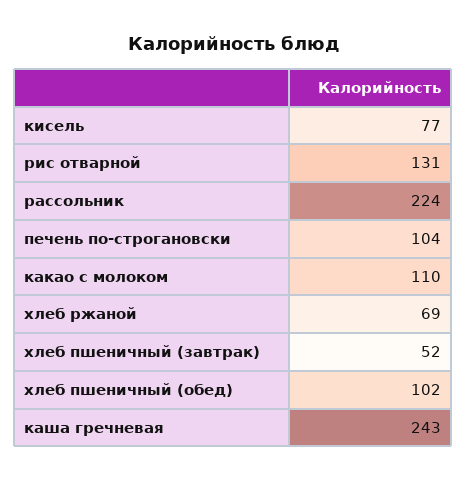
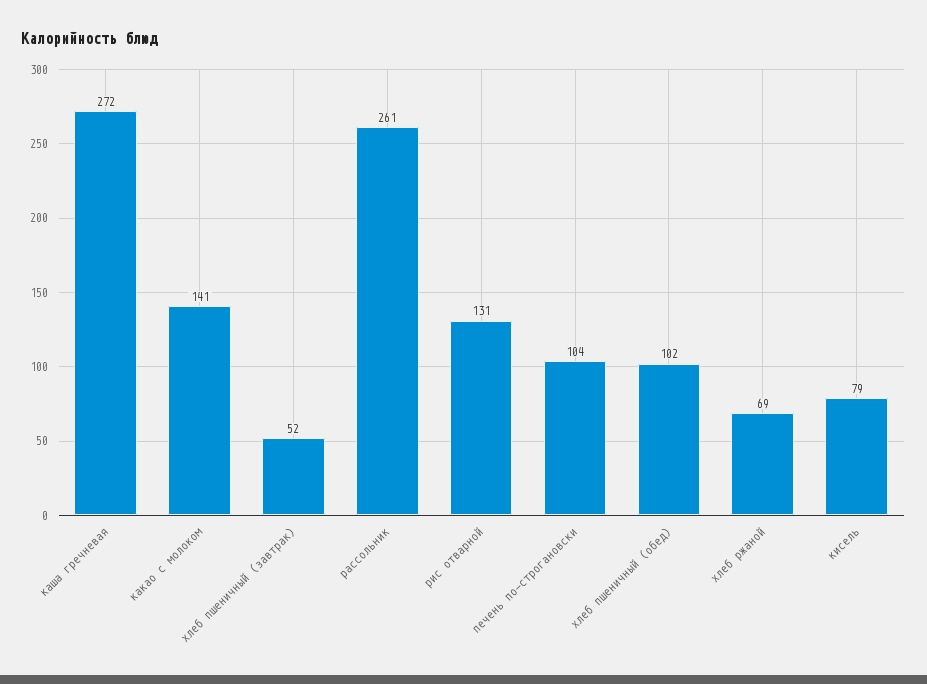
  {
-   "кисель": 77,
+   "кисель": 79,
    "рис отварной": 131,
-   "рассольник": 224,
+   "рассольник": 261,
    "печень по-строгановски": 104,
-   "какао с молоком": 110,
+   "какао с молоком": 141,
    "хлеб ржаной": 69,
    "хлеб пшеничный (завтрак)": 52,
    "хлеб пшеничный (обед)": 102,
-   "каша гречневая": 243
+   "каша гречневая": 272
  }

